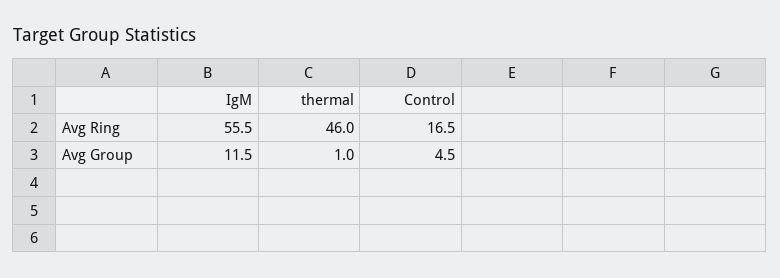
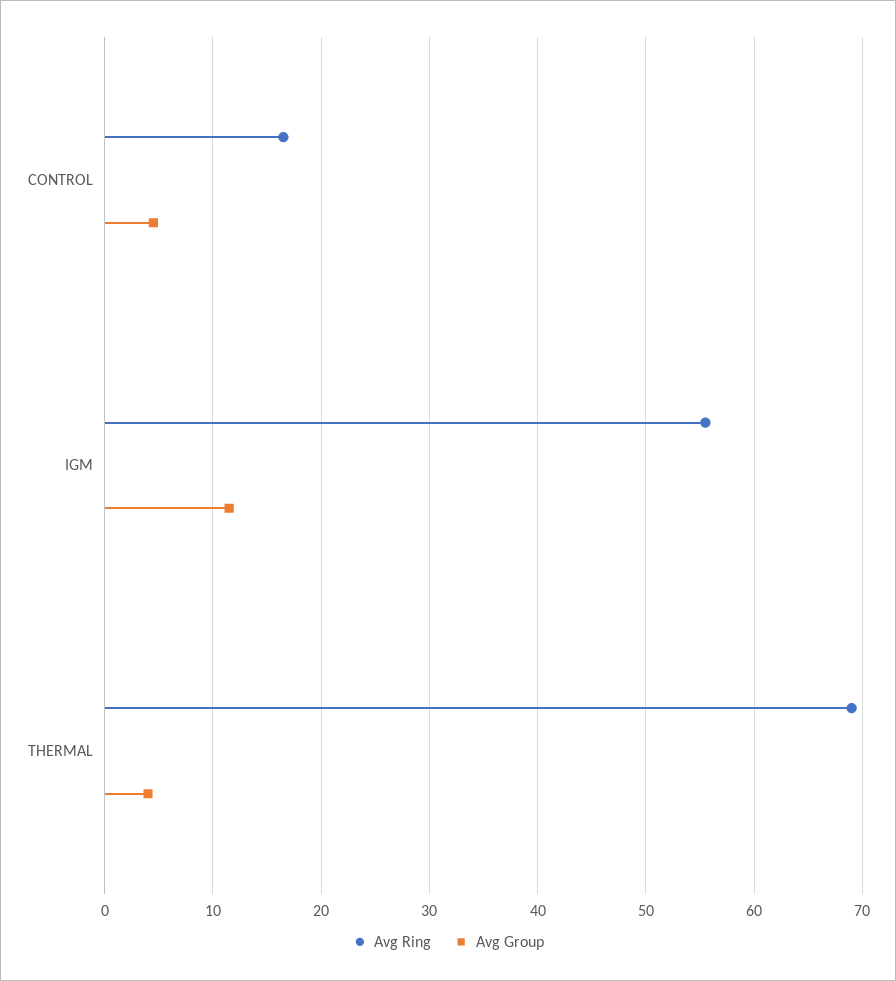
  {
    "Avg Ring": {
      "IgM": 55.5,
-     "thermal": 46,
+     "thermal": 69,
      "Control": 16.5
    },
    "Avg Group": {
      "IgM": 11.5,
-     "thermal": 1,
+     "thermal": 4,
      "Control": 4.5
    }
  }

